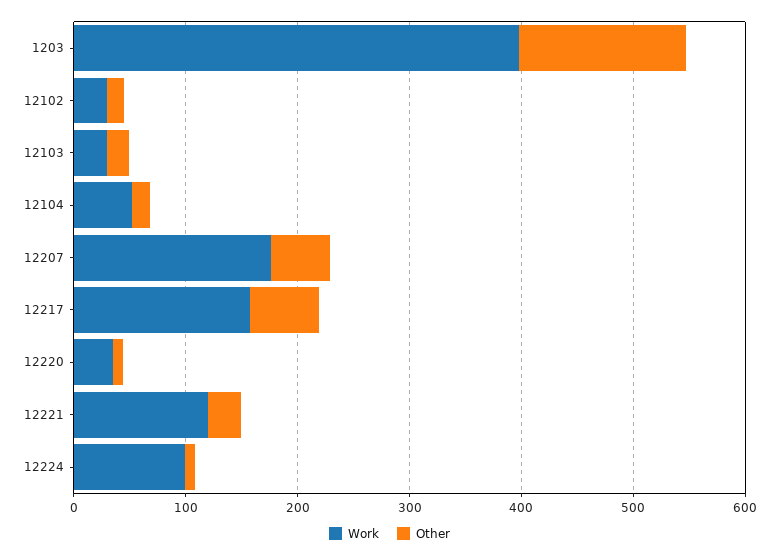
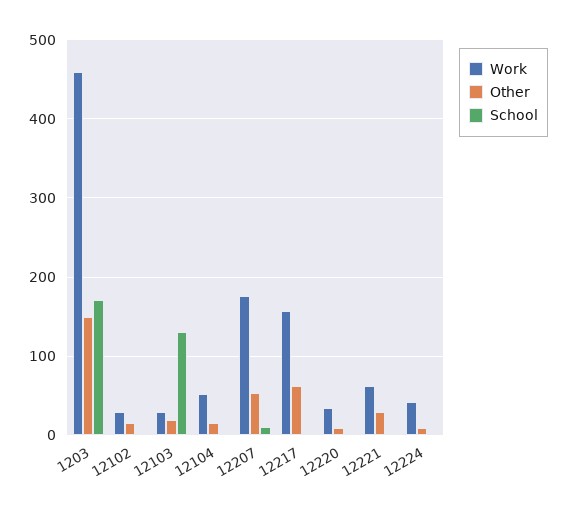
  {
    "Work": {
-     "1203": 400,
+     "1203": 460,
      "12102": 30,
      "12103": 30,
      "12104": 50,
      "12207": 180,
      "12217": 160,
      "12220": 40,
-     "12221": 120,
+     "12221": 60,
-     "12224": 100
+     "12224": 40
    },
    "Other": {
      "1203": 150,
      "12102": 20,
      "12103": 20,
      "12104": 20,
      "12207": 50,
      "12217": 60,
      "12220": 10,
      "12221": 30,
      "12224": 10
-   }
+   },
+   "School": {
+     "1203": 170,
+     "12102": 0,
+     "12103": 130,
+     "12104": 0,
+     "12207": 10,
+     "12217": 0,
+     "12220": 0,
+     "12221": 0,
+     "12224": 0
+   }
  }

